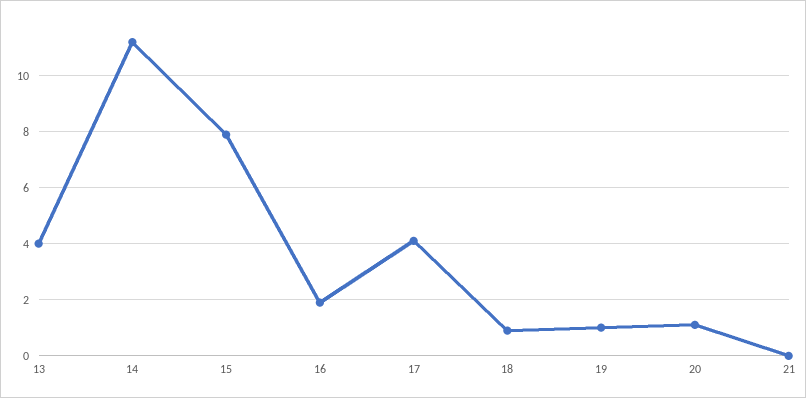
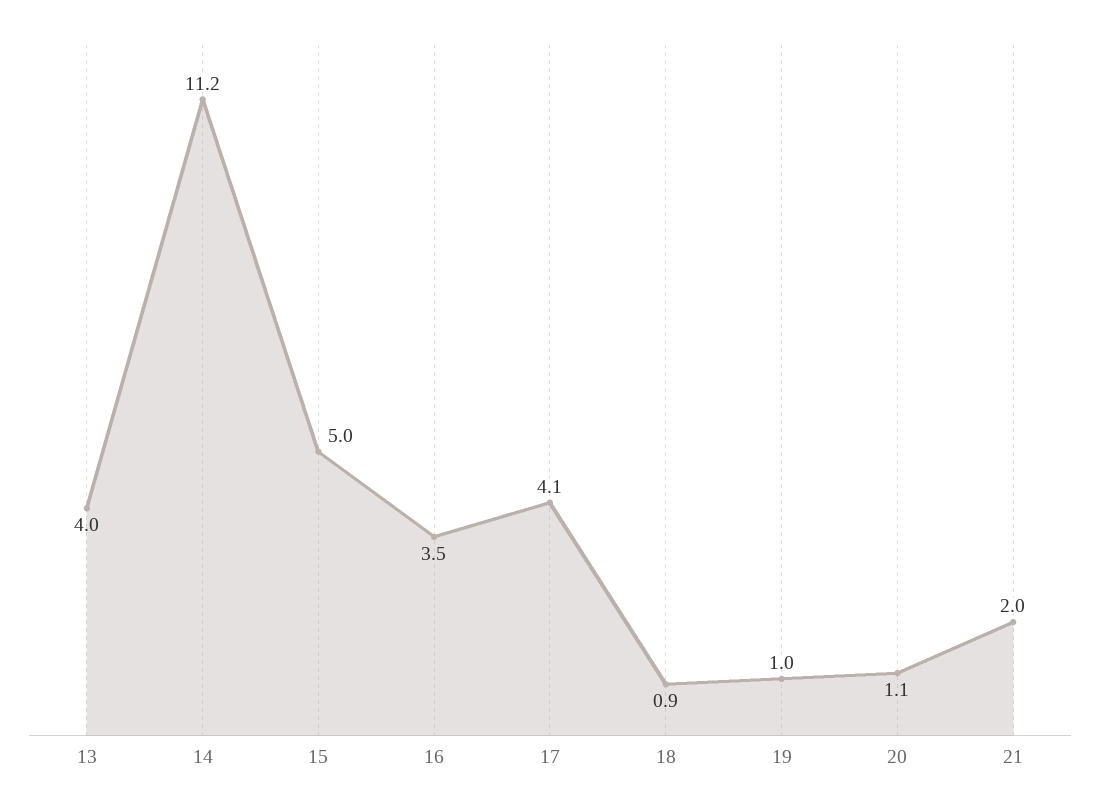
  {
    "13": 4,
    "14": 11.2,
-   "15": 8,
+   "15": 5,
-   "16": 2,
+   "16": 3.5,
    "17": 4.1,
    "18": 0.9,
    "19": 1,
    "20": 1.1,
-   "21": 0
+   "21": 2
  }

